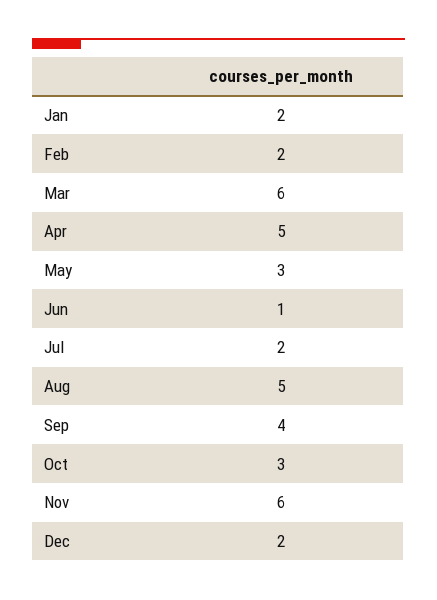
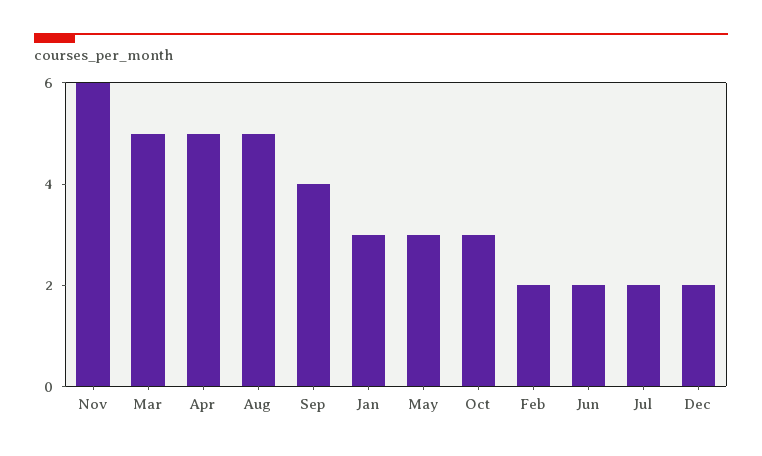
  {
-   "Jan": 2,
+   "Jan": 3,
    "Feb": 2,
-   "Mar": 6,
+   "Mar": 5,
    "Apr": 5,
    "May": 3,
-   "Jun": 1,
+   "Jun": 2,
    "Jul": 2,
    "Aug": 5,
    "Sep": 4,
    "Oct": 3,
    "Nov": 6,
    "Dec": 2
  }

